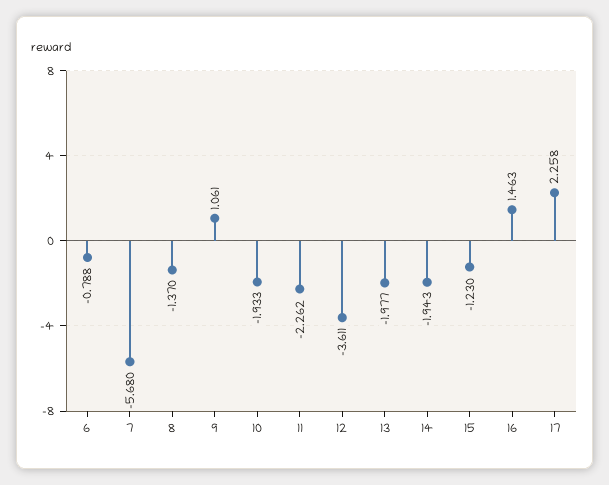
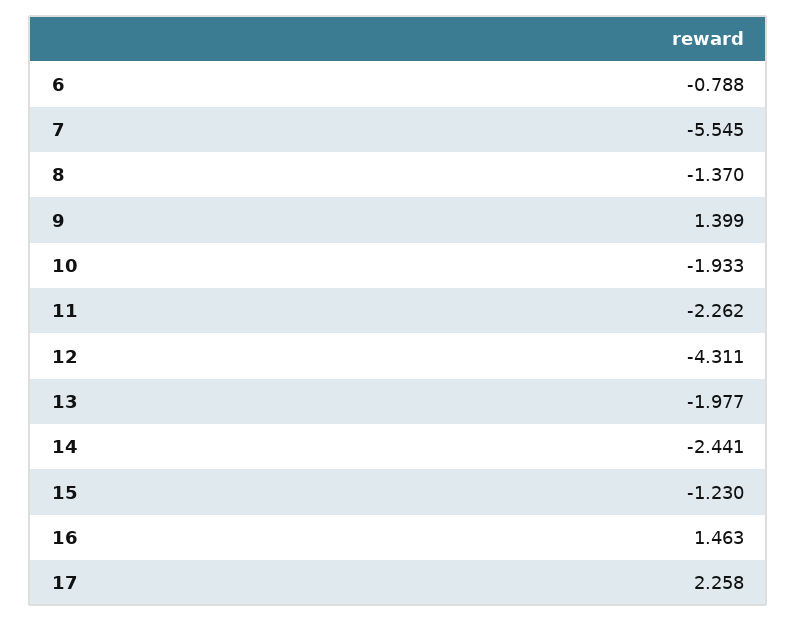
  {
    "6": -0.788,
-   "7": -5.68,
+   "7": -5.545,
    "8": -1.37,
-   "9": 1.061,
+   "9": 1.399,
    "10": -1.933,
    "11": -2.262,
-   "12": -3.611,
+   "12": -4.311,
    "13": -1.977,
-   "14": -1.943,
+   "14": -2.441,
    "15": -1.23,
    "16": 1.463,
    "17": 2.258
  }

